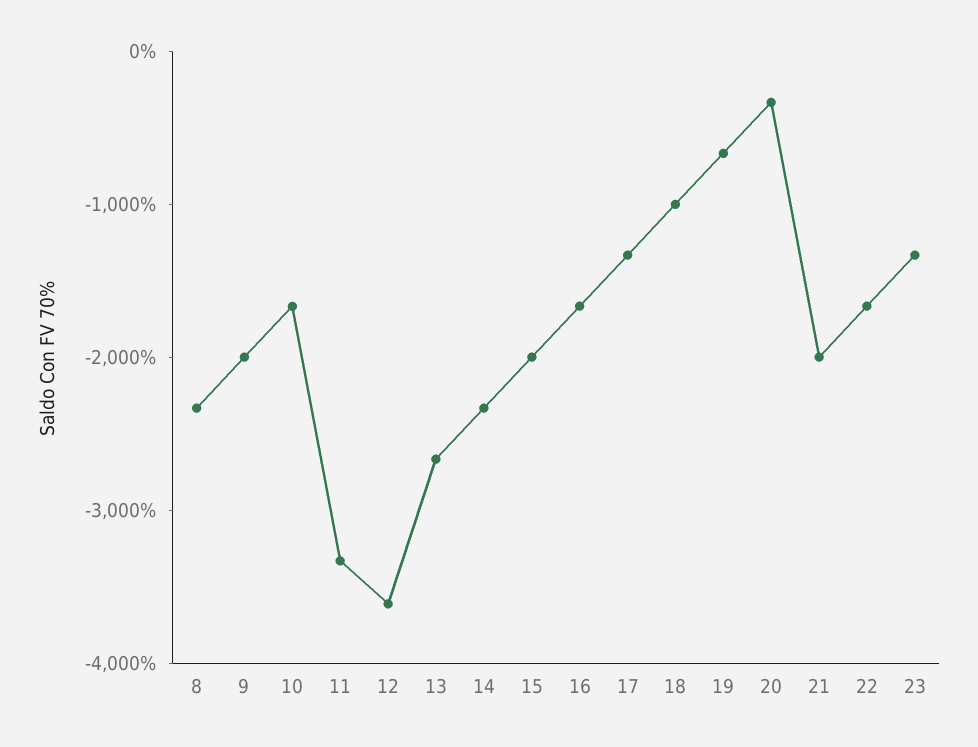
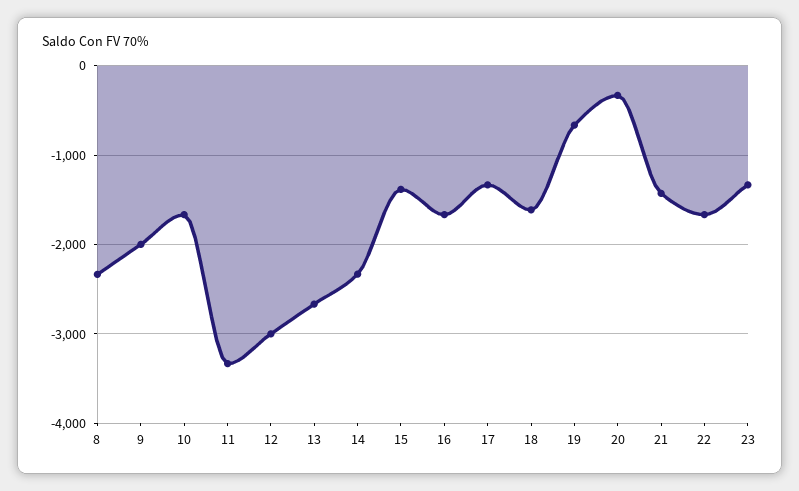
  {
    "8": -2300,
    "9": -2000,
    "10": -1700,
    "11": -3300,
-   "12": -3600,
+   "12": -3000,
    "13": -2700,
    "14": -2300,
-   "15": -2000,
+   "15": -1400,
    "16": -1700,
    "17": -1300,
-   "18": -1000,
+   "18": -1600,
    "19": -700,
    "20": -300,
-   "21": -2000,
+   "21": -1400,
    "22": -1700,
    "23": -1300
  }

